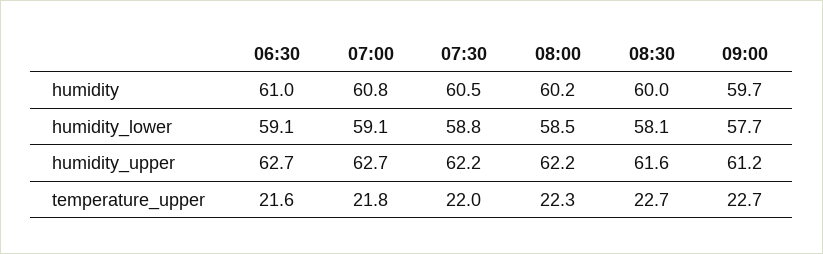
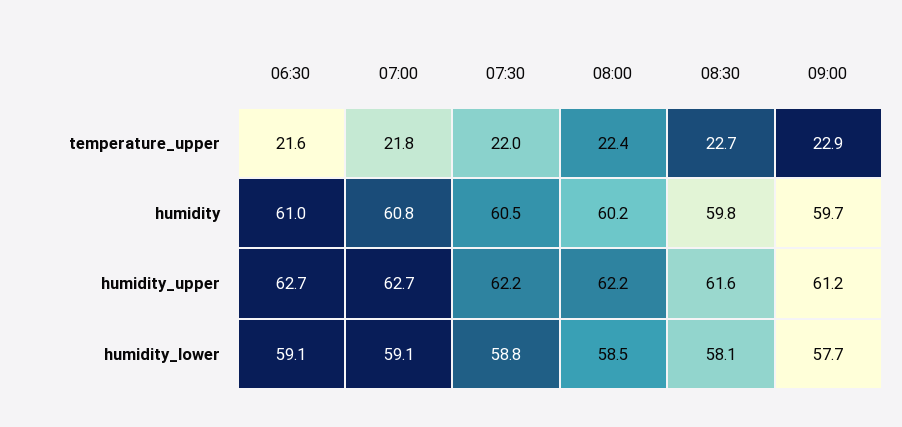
  {
    "06:30": {
      "humidity": 61,
      "humidity_lower": 59.1,
      "humidity_upper": 62.7,
      "temperature_upper": 21.6
    },
    "07:00": {
      "humidity": 60.8,
      "humidity_lower": 59.1,
      "humidity_upper": 62.7,
      "temperature_upper": 21.8
    },
    "07:30": {
      "humidity": 60.5,
      "humidity_lower": 58.8,
      "humidity_upper": 62.2,
      "temperature_upper": 22
    },
    "08:00": {
      "humidity": 60.2,
      "humidity_lower": 58.5,
      "humidity_upper": 62.2,
-     "temperature_upper": 22.3
+     "temperature_upper": 22.4
    },
    "08:30": {
-     "humidity": 60,
+     "humidity": 59.8,
      "humidity_lower": 58.1,
      "humidity_upper": 61.6,
      "temperature_upper": 22.7
    },
    "09:00": {
      "humidity": 59.7,
      "humidity_lower": 57.7,
      "humidity_upper": 61.2,
-     "temperature_upper": 22.7
+     "temperature_upper": 22.9
    }
  }

